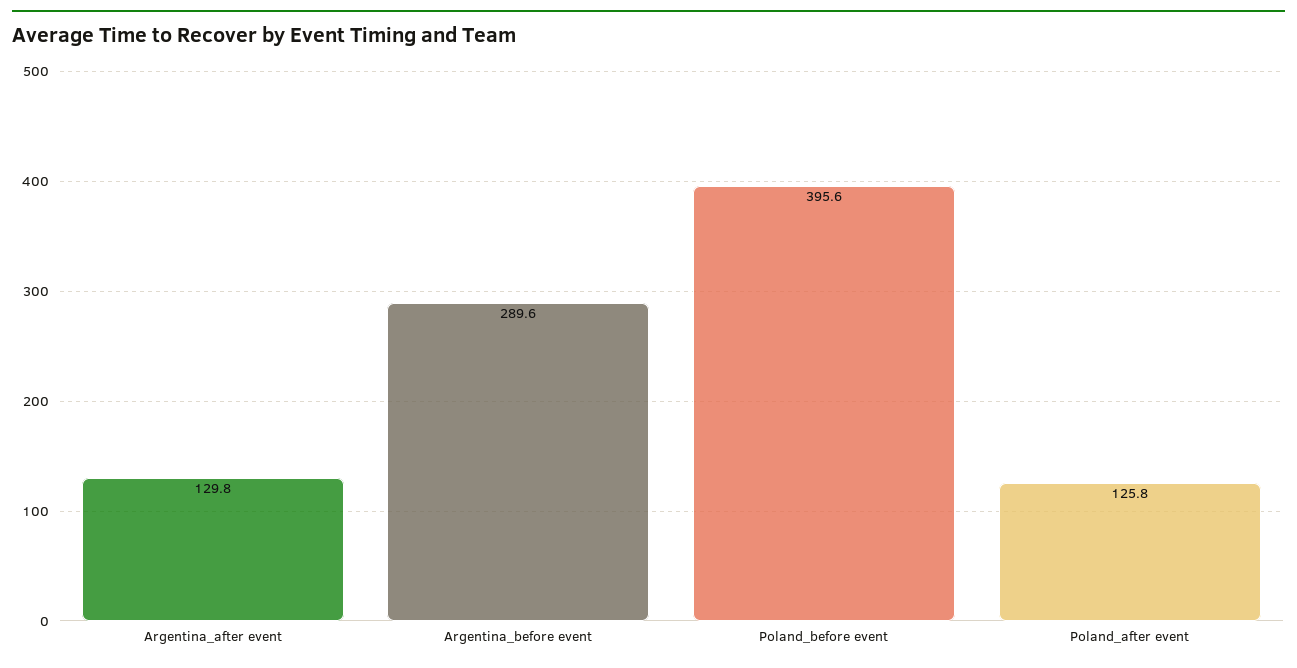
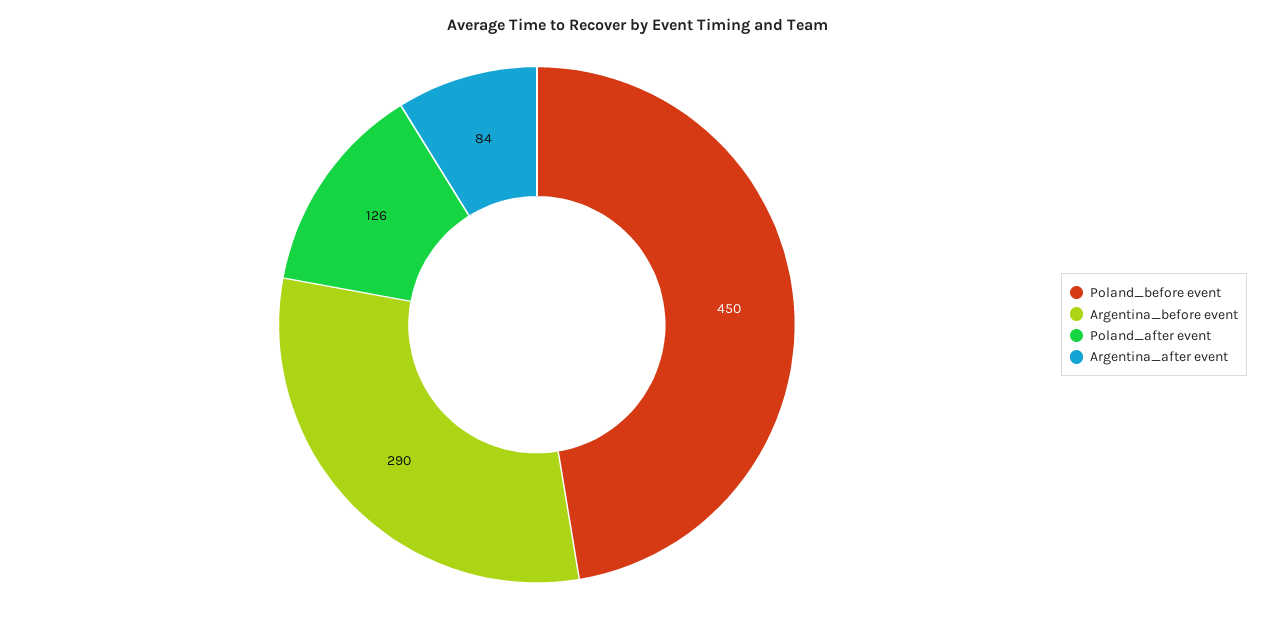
  {
-   "Argentina_after event": 129.8,
+   "Argentina_after event": 84,
    "Argentina_before event": 289.6,
-   "Poland_before event": 395.6,
+   "Poland_before event": 450,
    "Poland_after event": 125.8
  }

